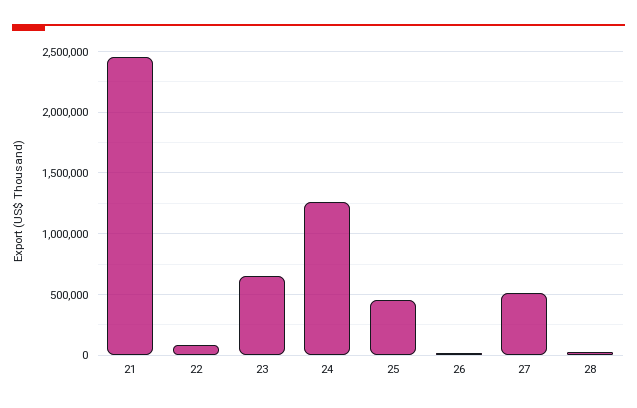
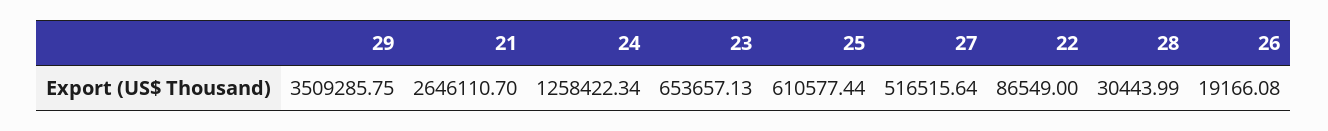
  {
-   "21": 2450000,
+   "21": 2646110.7,
    "22": 86549,
    "23": 653657.13,
    "24": 1258422.34,
-   "25": 450000,
+   "25": 610577.44,
    "26": 19166.08,
    "27": 516515.64,
-   "28": 30443.99
+   "28": 30443.99,
+   "29": 3509285.75
  }

